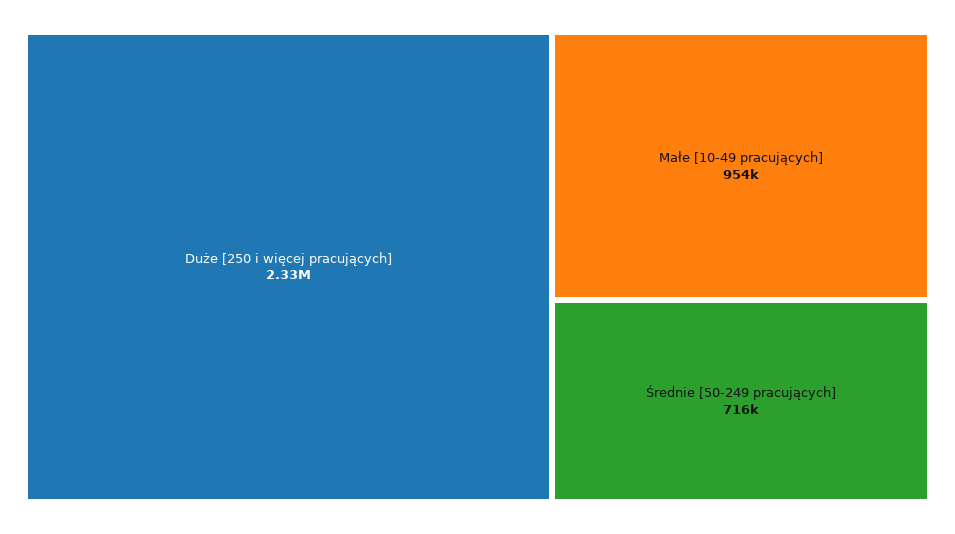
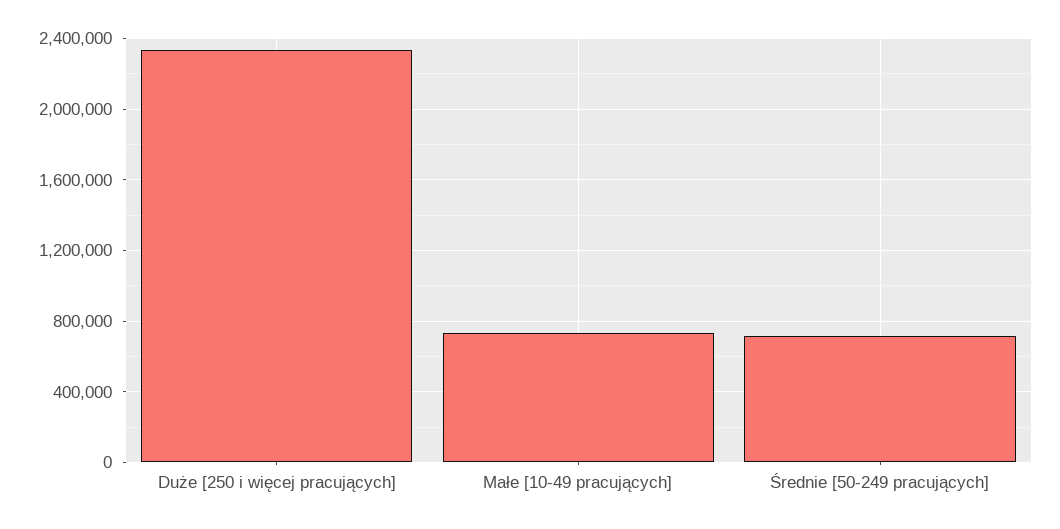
  {
    "Duże [250 i więcej pracujących]": 2330000,
-   "Małe [10-49 pracujących]": 954000,
+   "Małe [10-49 pracujących]": 750000,
    "Średnie [50-249 pracujących]": 716000
  }

